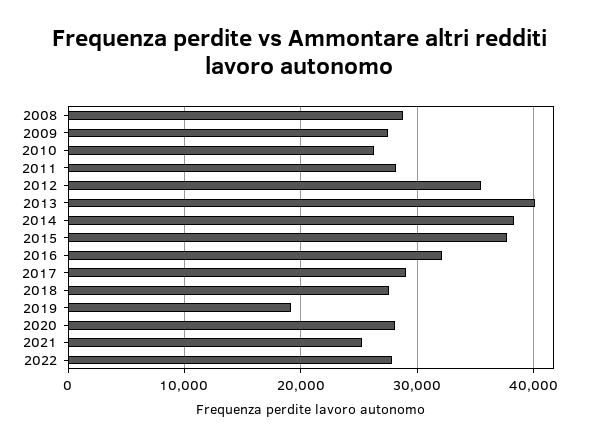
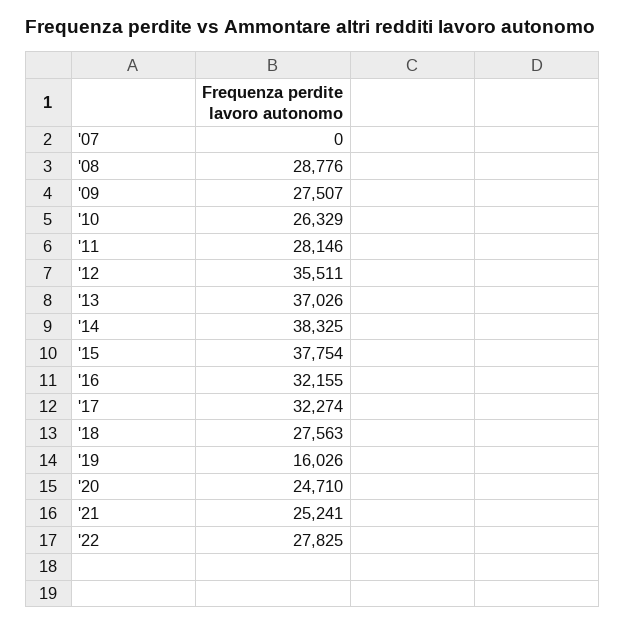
  {
    "2008": 28776,
    "2009": 27507,
    "2010": 26329,
    "2011": 28146,
    "2012": 35511,
-   "2013": 40000,
+   "2013": 37026,
    "2014": 38325,
    "2015": 37754,
    "2016": 32155,
-   "2017": 29000,
+   "2017": 32274,
    "2018": 27563,
-   "2019": 19000,
+   "2019": 16026,
-   "2020": 28000,
+   "2020": 24710,
    "2021": 25241,
-   "2022": 27825
+   "2022": 27825,
+   "'07": 0
  }

